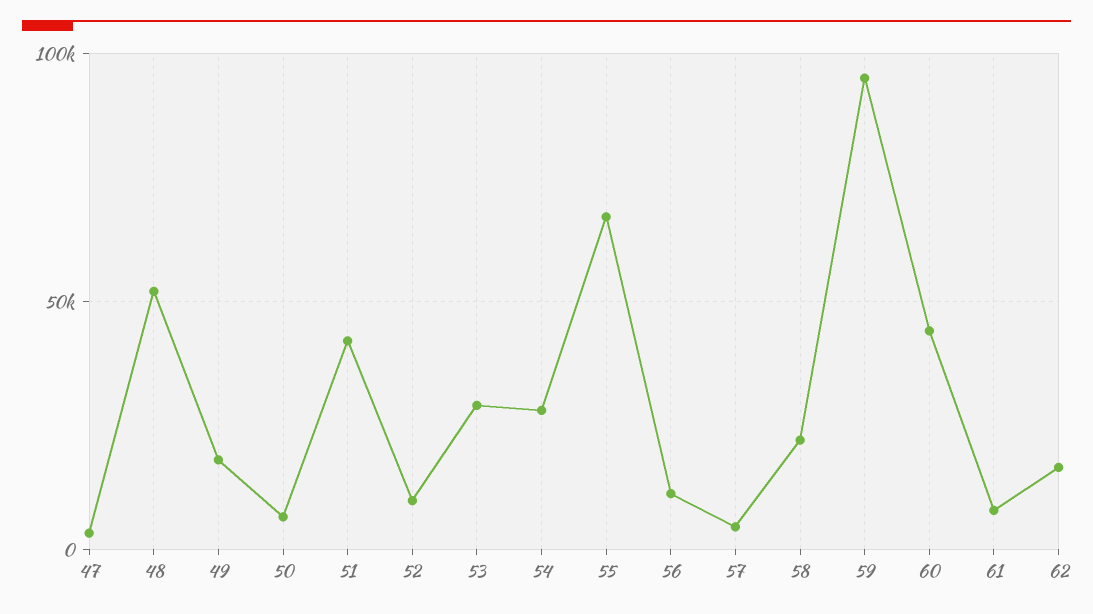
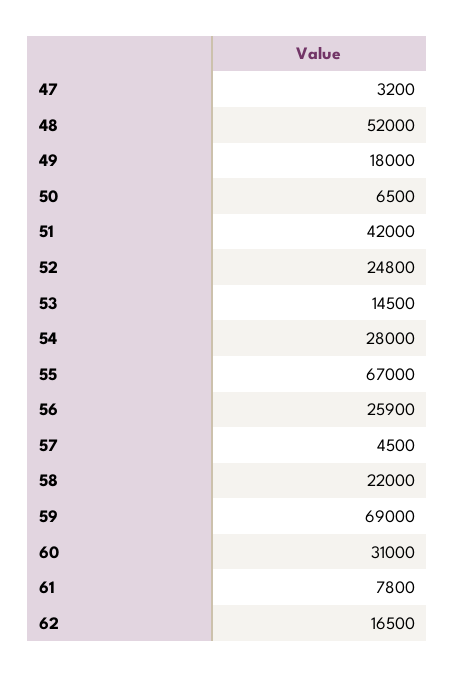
  {
    "47": 3200,
    "48": 52000,
    "49": 18000,
    "50": 6500,
    "51": 42000,
-   "52": 10000,
+   "52": 24800,
-   "53": 30000,
+   "53": 14500,
    "54": 28000,
    "55": 67000,
-   "56": 10000,
+   "56": 25900,
    "57": 4500,
    "58": 22000,
-   "59": 95000,
+   "59": 69000,
-   "60": 45000,
+   "60": 31000,
    "61": 7800,
    "62": 16500
  }

